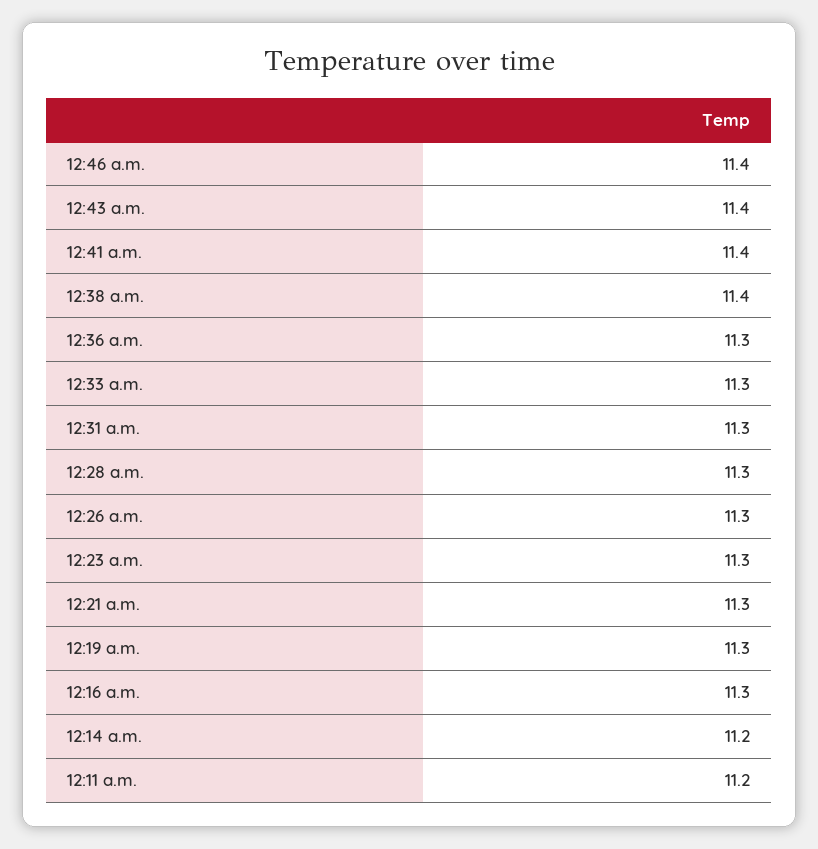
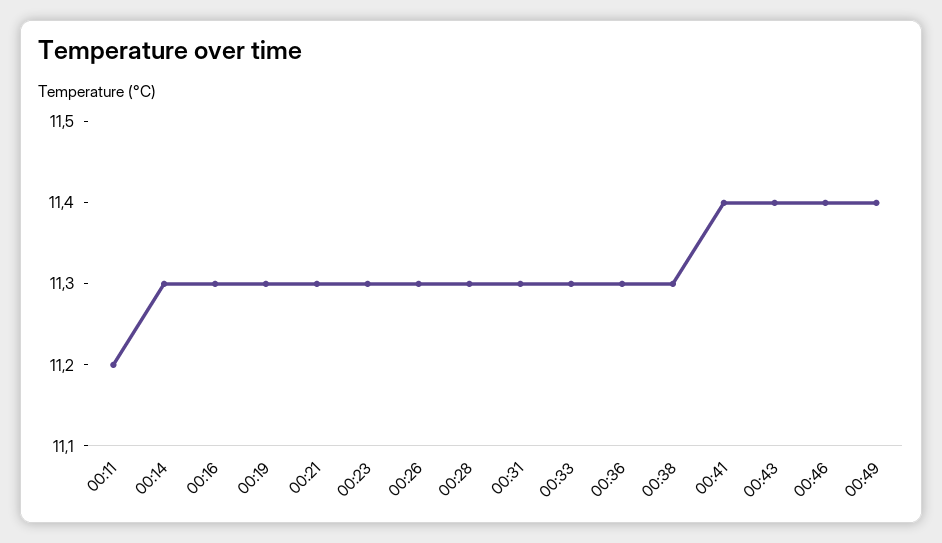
  {
    "12:46 a.m.": 11.4,
    "12:43 a.m.": 11.4,
    "12:41 a.m.": 11.4,
-   "12:38 a.m.": 11.4,
+   "12:38 a.m.": 11.3,
    "12:36 a.m.": 11.3,
    "12:33 a.m.": 11.3,
    "12:31 a.m.": 11.3,
    "12:28 a.m.": 11.3,
    "12:26 a.m.": 11.3,
    "12:23 a.m.": 11.3,
    "12:21 a.m.": 11.3,
    "12:19 a.m.": 11.3,
    "12:16 a.m.": 11.3,
-   "12:14 a.m.": 11.2,
+   "12:14 a.m.": 11.3,
-   "12:11 a.m.": 11.2
+   "12:11 a.m.": 11.2,
+   "00:49": 11.4
  }

